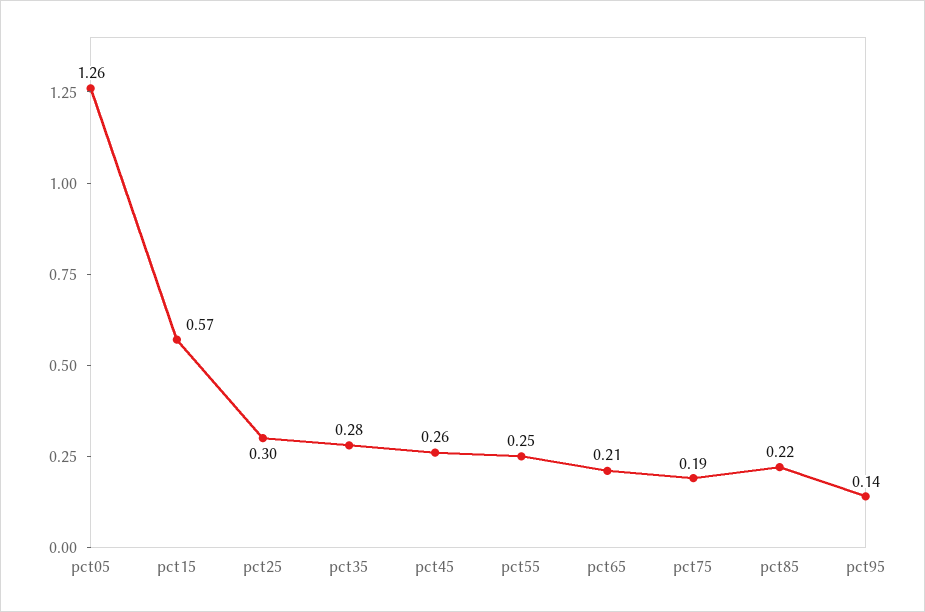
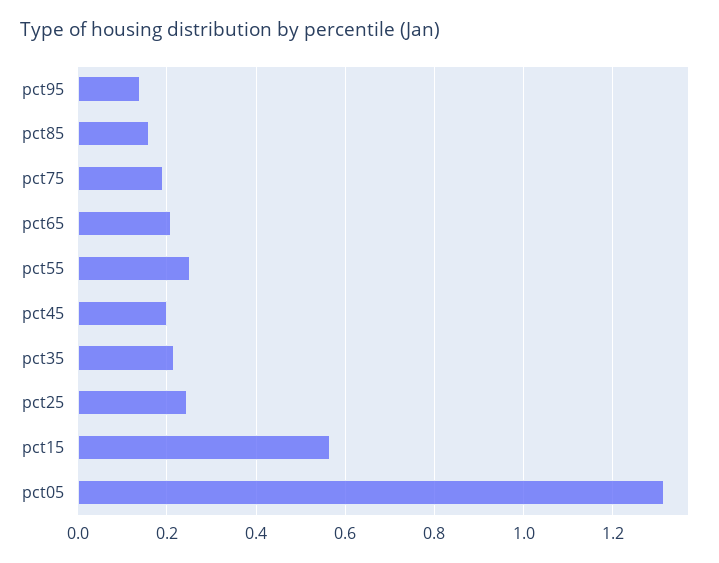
  {
-   "pct05": 1.26,
+   "pct05": 1.32,
    "pct15": 0.57,
-   "pct25": 0.3,
+   "pct25": 0.24,
-   "pct35": 0.28,
+   "pct35": 0.22,
-   "pct45": 0.26,
+   "pct45": 0.2,
    "pct55": 0.25,
    "pct65": 0.21,
    "pct75": 0.19,
-   "pct85": 0.22,
+   "pct85": 0.16,
    "pct95": 0.14
  }

